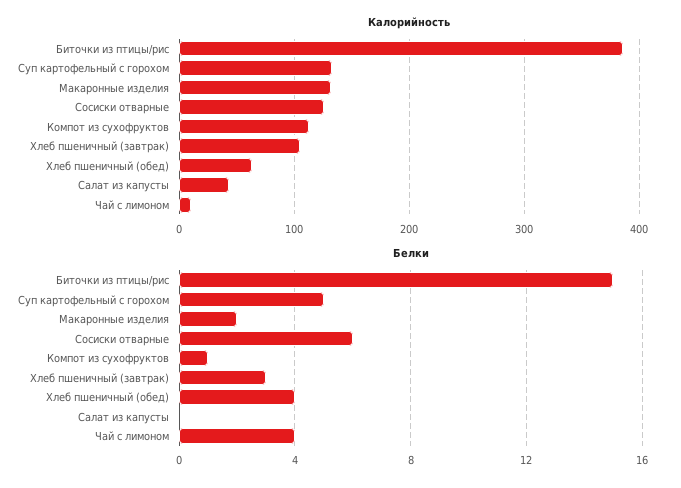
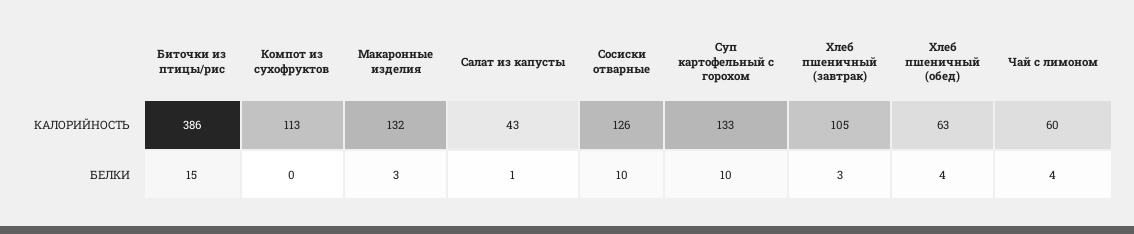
  {
    "Калорийность": {
      "Биточки из птицы/рис": 386,
      "Суп картофельный с горохом": 133,
      "Макаронные изделия": 132,
      "Сосиски отварные": 126,
      "Компот из сухофруктов": 113,
      "Хлеб пшеничный (завтрак)": 105,
      "Хлеб пшеничный (обед)": 63,
      "Салат из капусты": 43,
-     "Чай с лимоном": 10
+     "Чай с лимоном": 60
    },
    "Белки": {
      "Биточки из птицы/рис": 15,
-     "Суп картофельный с горохом": 5,
+     "Суп картофельный с горохом": 10,
-     "Макаронные изделия": 2,
+     "Макаронные изделия": 3,
-     "Сосиски отварные": 6,
+     "Сосиски отварные": 10,
-     "Компот из сухофруктов": 1,
+     "Компот из сухофруктов": 0,
      "Хлеб пшеничный (завтрак)": 3,
      "Хлеб пшеничный (обед)": 4,
-     "Салат из капусты": 0,
+     "Салат из капусты": 1,
      "Чай с лимоном": 4
    }
  }

